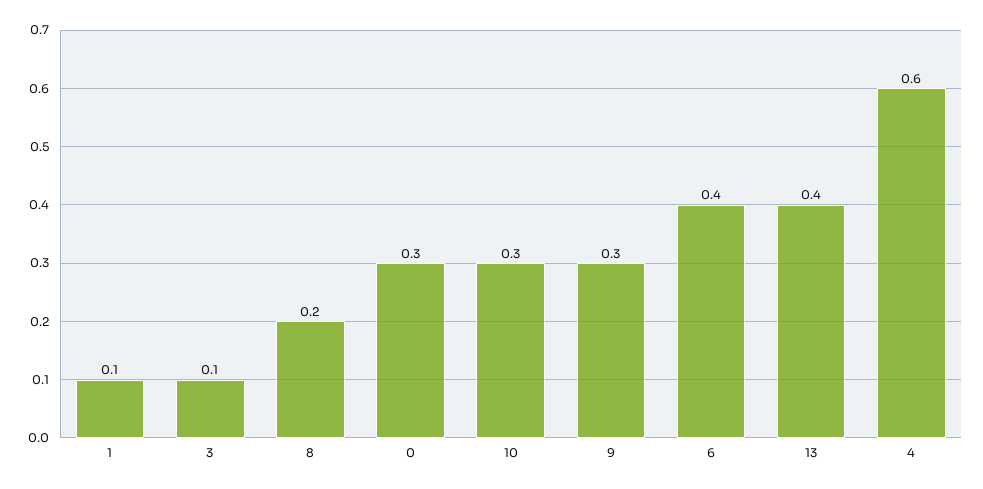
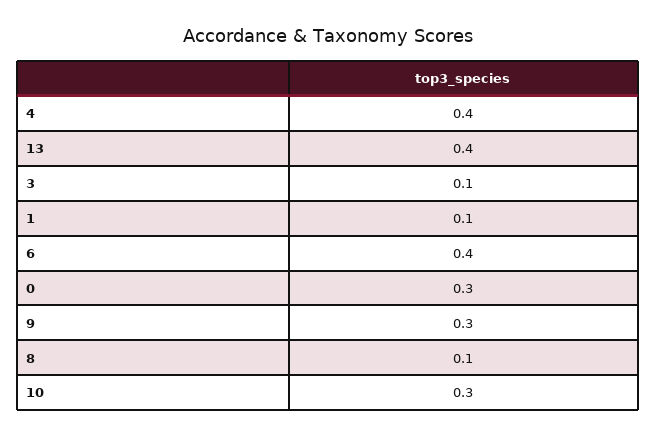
  {
    "1": 0.1,
    "3": 0.1,
-   "8": 0.2,
+   "8": 0.1,
    "0": 0.3,
    "10": 0.3,
    "9": 0.3,
    "6": 0.4,
    "13": 0.4,
-   "4": 0.6
+   "4": 0.4
  }

